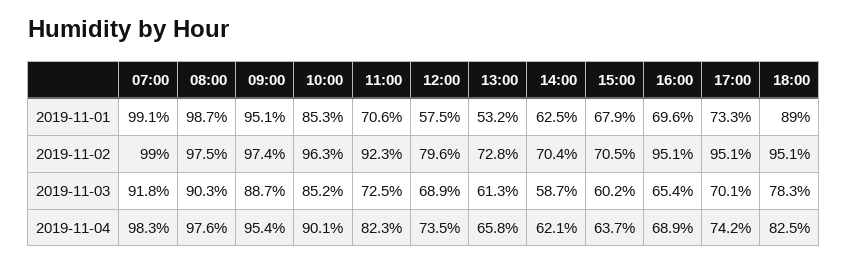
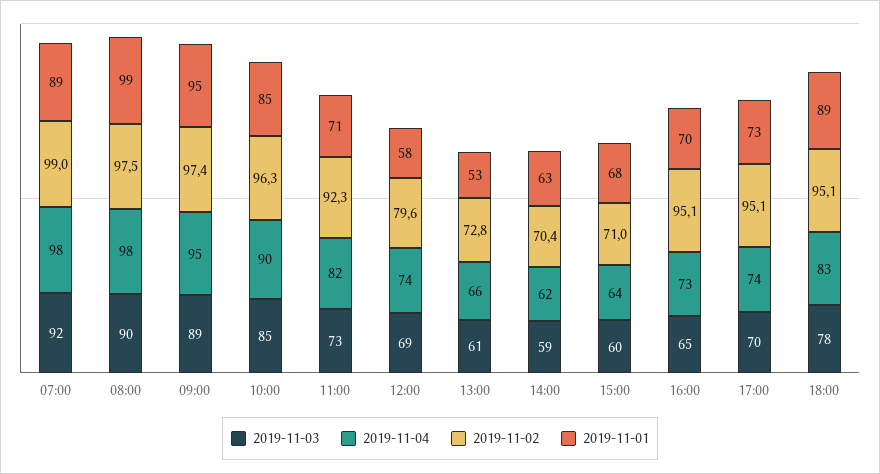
  {
    "2019-11-01": {
-     "07:00": 99.1,
+     "07:00": 89,
      "08:00": 98.7,
      "09:00": 95.1,
      "10:00": 85.3,
      "11:00": 70.6,
      "12:00": 57.5,
      "13:00": 53.2,
      "14:00": 62.5,
      "15:00": 67.9,
      "16:00": 69.6,
      "17:00": 73.3,
      "18:00": 89
    },
    "2019-11-02": {
      "07:00": 99,
      "08:00": 97.5,
      "09:00": 97.4,
      "10:00": 96.3,
      "11:00": 92.3,
      "12:00": 79.6,
      "13:00": 72.8,
      "14:00": 70.4,
-     "15:00": 70.5,
+     "15:00": 71,
      "16:00": 95.1,
      "17:00": 95.1,
      "18:00": 95.1
    },
    "2019-11-03": {
      "07:00": 91.8,
      "08:00": 90.3,
      "09:00": 88.7,
      "10:00": 85.2,
      "11:00": 72.5,
      "12:00": 68.9,
      "13:00": 61.3,
      "14:00": 58.7,
      "15:00": 60.2,
      "16:00": 65.4,
      "17:00": 70.1,
      "18:00": 78.3
    },
    "2019-11-04": {
      "07:00": 98.3,
      "08:00": 97.6,
      "09:00": 95.4,
      "10:00": 90.1,
      "11:00": 82.3,
      "12:00": 73.5,
      "13:00": 65.8,
      "14:00": 62.1,
      "15:00": 63.7,
-     "16:00": 68.9,
+     "16:00": 73,
      "17:00": 74.2,
      "18:00": 82.5
    }
  }

